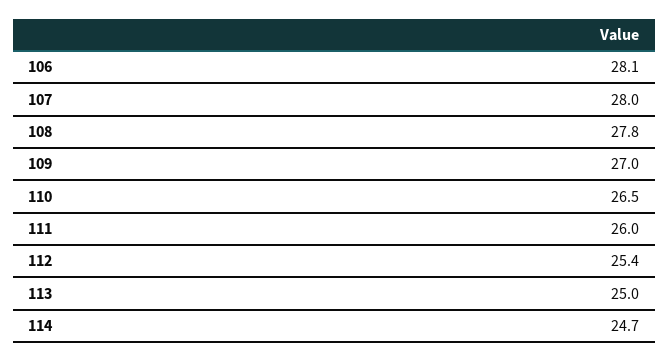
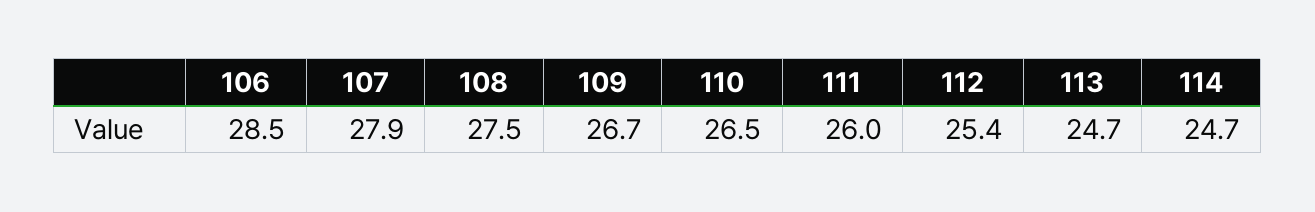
  {
-   "106": 28.1,
+   "106": 28.5,
-   "107": 28,
+   "107": 27.9,
-   "108": 27.8,
+   "108": 27.5,
-   "109": 27,
+   "109": 26.7,
    "110": 26.5,
    "111": 26,
    "112": 25.4,
-   "113": 25,
+   "113": 24.7,
    "114": 24.7
  }

